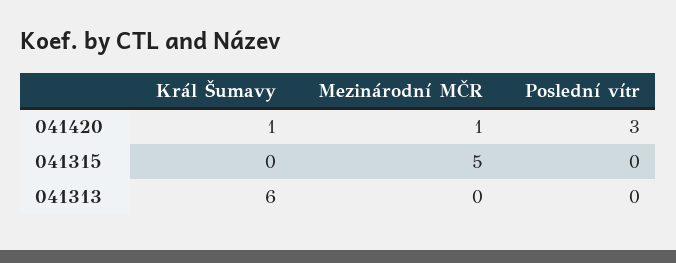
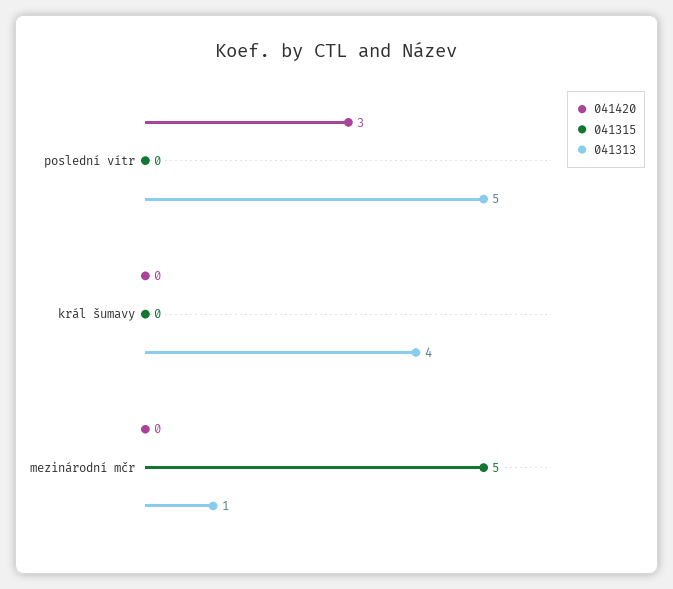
  {
    "041420": {
-     "Král Šumavy": 1,
+     "Král Šumavy": 0,
-     "Mezinárodní MČR": 1,
+     "Mezinárodní MČR": 0,
      "Poslední vítr": 3
    },
    "041315": {
      "Král Šumavy": 0,
      "Mezinárodní MČR": 5,
      "Poslední vítr": 0
    },
    "041313": {
-     "Král Šumavy": 6,
+     "Král Šumavy": 4,
-     "Mezinárodní MČR": 0,
+     "Mezinárodní MČR": 1,
-     "Poslední vítr": 0
+     "Poslední vítr": 5
    }
  }

